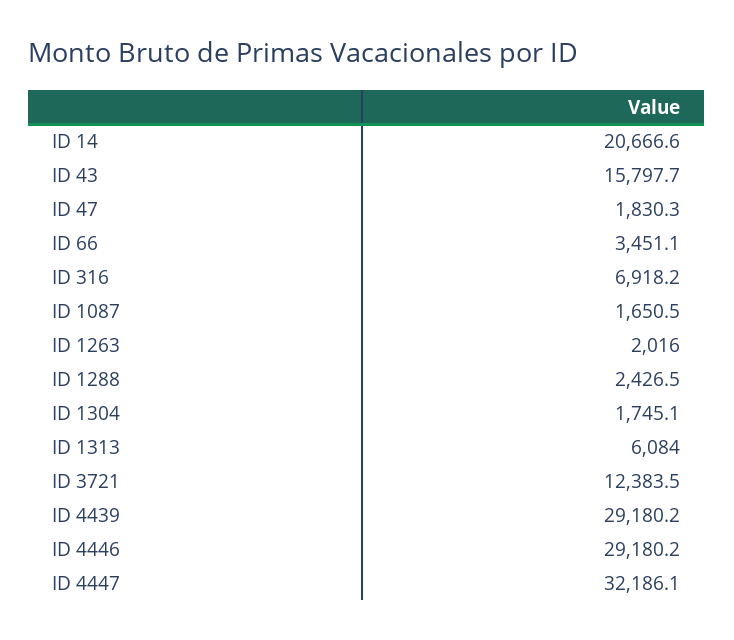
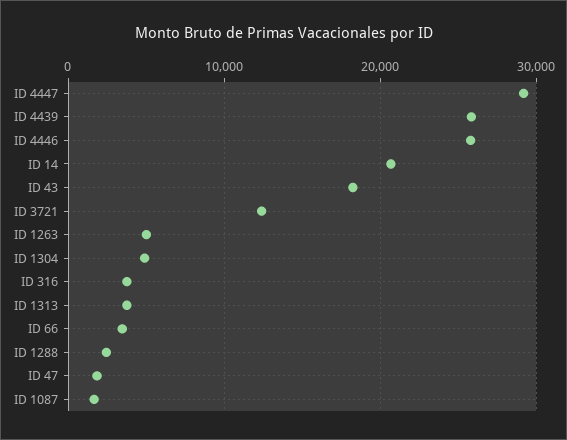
  {
    "ID 14": 20666.6,
-   "ID 43": 15797.7,
+   "ID 43": 18000,
    "ID 47": 1830.3,
    "ID 66": 3451.1,
-   "ID 316": 6918.2,
+   "ID 316": 4000,
    "ID 1087": 1650.5,
-   "ID 1263": 2016,
+   "ID 1263": 5000,
    "ID 1288": 2426.5,
-   "ID 1304": 1745.1,
+   "ID 1304": 5000,
-   "ID 1313": 6084,
+   "ID 1313": 4000,
    "ID 3721": 12383.5,
-   "ID 4439": 29180.2,
+   "ID 4439": 26000,
-   "ID 4446": 29180.2,
+   "ID 4446": 26000,
-   "ID 4447": 32186.1
+   "ID 4447": 29000
  }

